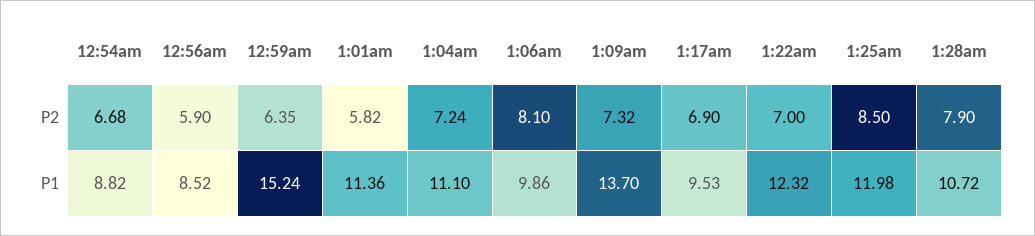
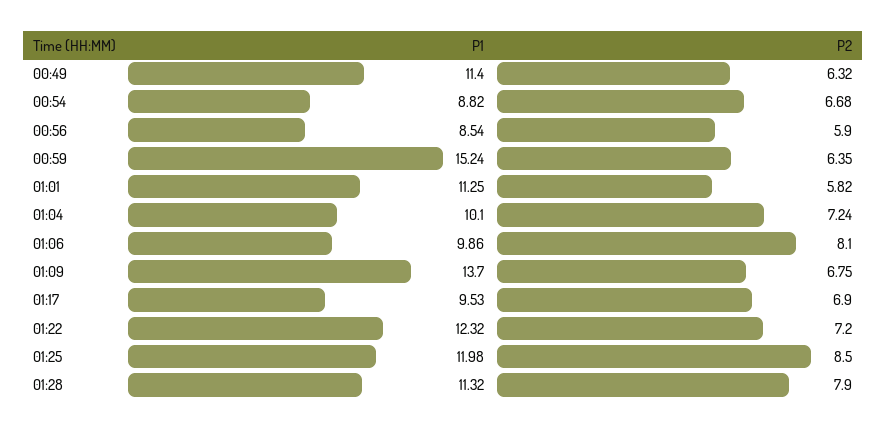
  {
    "12:54am": {
      "P2": 6.68,
      "P1": 8.82
    },
    "12:56am": {
      "P2": 5.9,
-     "P1": 8.52
+     "P1": 8.54
    },
    "12:59am": {
      "P2": 6.35,
      "P1": 15.24
    },
    "1:01am": {
      "P2": 5.82,
-     "P1": 11.36
+     "P1": 11.25
    },
    "1:04am": {
      "P2": 7.24,
-     "P1": 11.1
+     "P1": 10.1
    },
    "1:06am": {
      "P2": 8.1,
      "P1": 9.86
    },
    "1:09am": {
-     "P2": 7.32,
+     "P2": 6.75,
      "P1": 13.7
    },
    "1:17am": {
      "P2": 6.9,
      "P1": 9.53
    },
    "1:22am": {
-     "P2": 7,
+     "P2": 7.2,
      "P1": 12.32
    },
    "1:25am": {
      "P2": 8.5,
      "P1": 11.98
    },
    "1:28am": {
      "P2": 7.9,
-     "P1": 10.72
+     "P1": 11.32
-   }
+   },
+   "00:49": {
+     "P1": 11.4,
+     "P2": 6.32
+   }
  }

